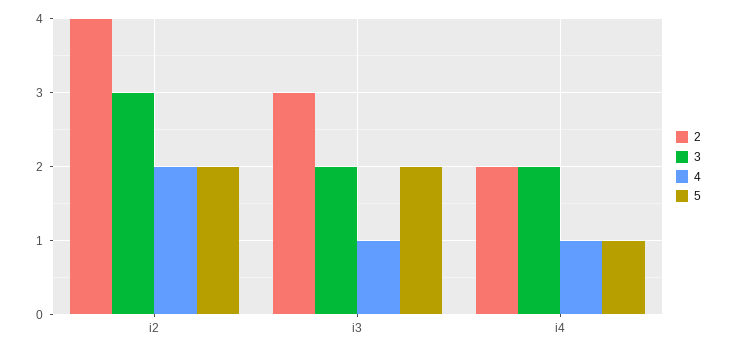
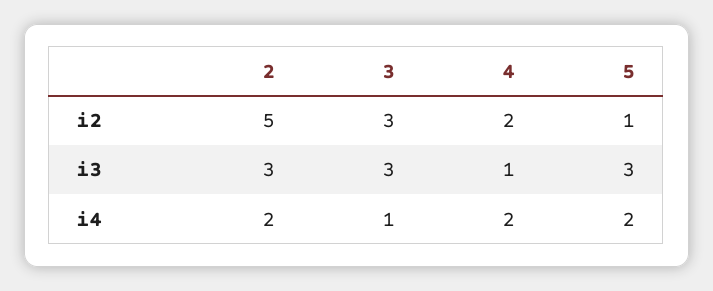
  {
    "2": {
-     "i2": 4,
+     "i2": 5,
      "i3": 3,
      "i4": 2
    },
    "3": {
      "i2": 3,
-     "i3": 2,
+     "i3": 3,
-     "i4": 2
+     "i4": 1
    },
    "4": {
      "i2": 2,
      "i3": 1,
-     "i4": 1
+     "i4": 2
    },
    "5": {
-     "i2": 2,
+     "i2": 1,
-     "i3": 2,
+     "i3": 3,
-     "i4": 1
+     "i4": 2
    }
  }

